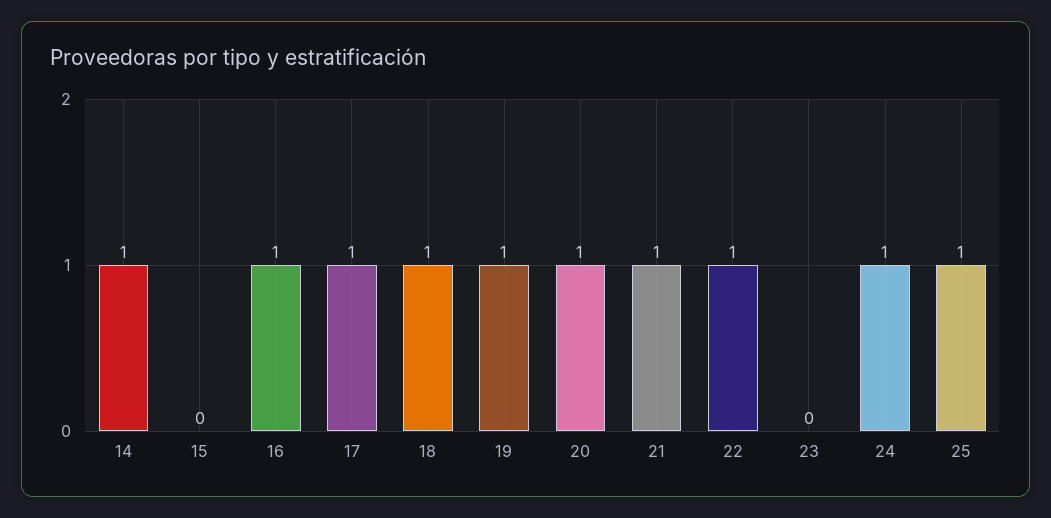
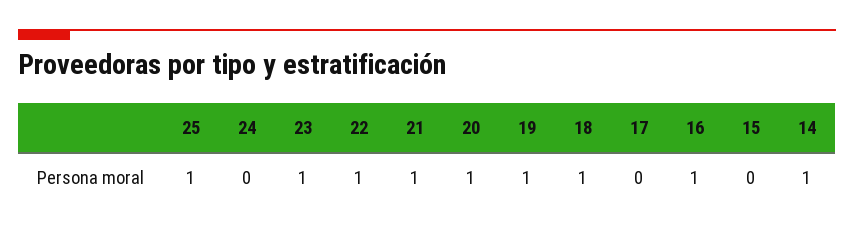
  {
    "14": 1,
    "15": 0,
    "16": 1,
-   "17": 1,
+   "17": 0,
    "18": 1,
    "19": 1,
    "20": 1,
    "21": 1,
    "22": 1,
-   "23": 0,
+   "23": 1,
-   "24": 1,
+   "24": 0,
    "25": 1
  }

